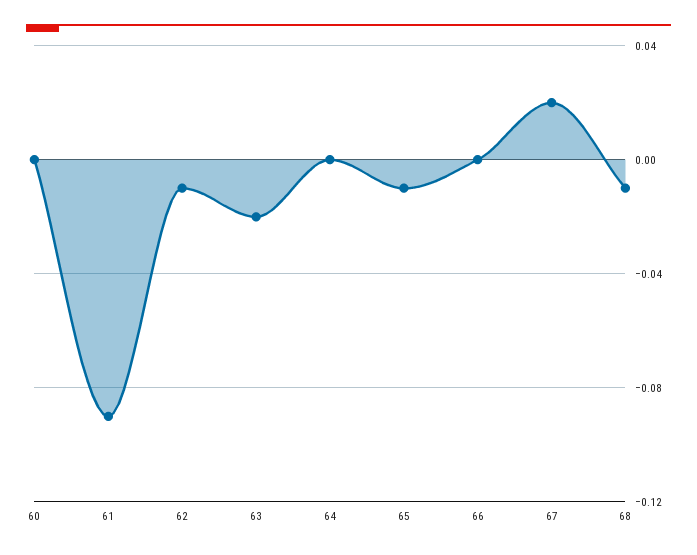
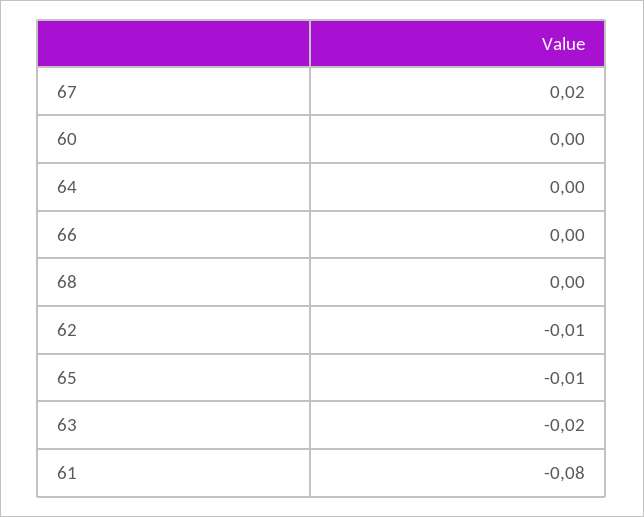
  {
    "60": 0,
-   "61": -0.09,
+   "61": -0.08,
    "62": -0.01,
    "63": -0.02,
    "64": 0,
    "65": -0.01,
    "66": 0,
    "67": 0.02,
-   "68": -0.01
+   "68": 0
  }

